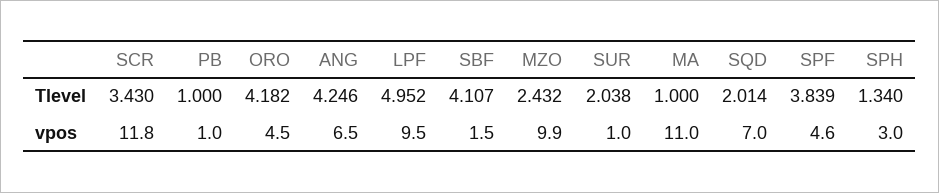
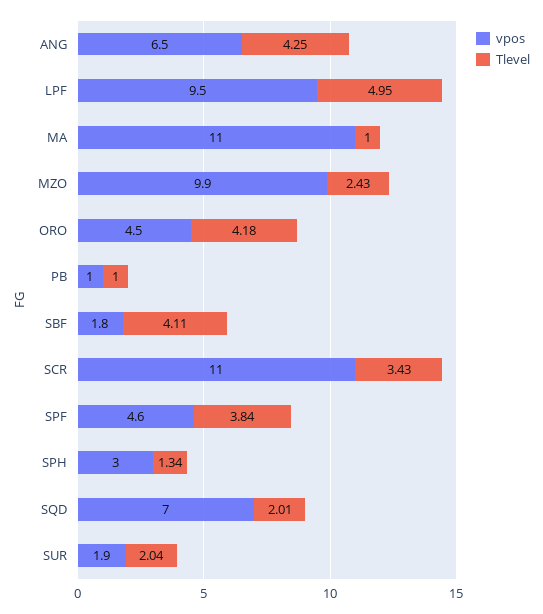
  {
    "Tlevel": {
      "SCR": 3.43,
      "PB": 1,
      "ORO": 4.182,
      "ANG": 4.246,
      "LPF": 4.952,
      "SBF": 4.107,
      "MZO": 2.432,
      "SUR": 2.038,
      "MA": 1,
      "SQD": 2.014,
      "SPF": 3.839,
      "SPH": 1.34
    },
    "vpos": {
-     "SCR": 11.8,
+     "SCR": 11,
      "PB": 1,
      "ORO": 4.5,
      "ANG": 6.5,
      "LPF": 9.5,
-     "SBF": 1.5,
+     "SBF": 1.8,
      "MZO": 9.9,
-     "SUR": 1,
+     "SUR": 1.9,
      "MA": 11,
      "SQD": 7,
      "SPF": 4.6,
      "SPH": 3
    }
  }

